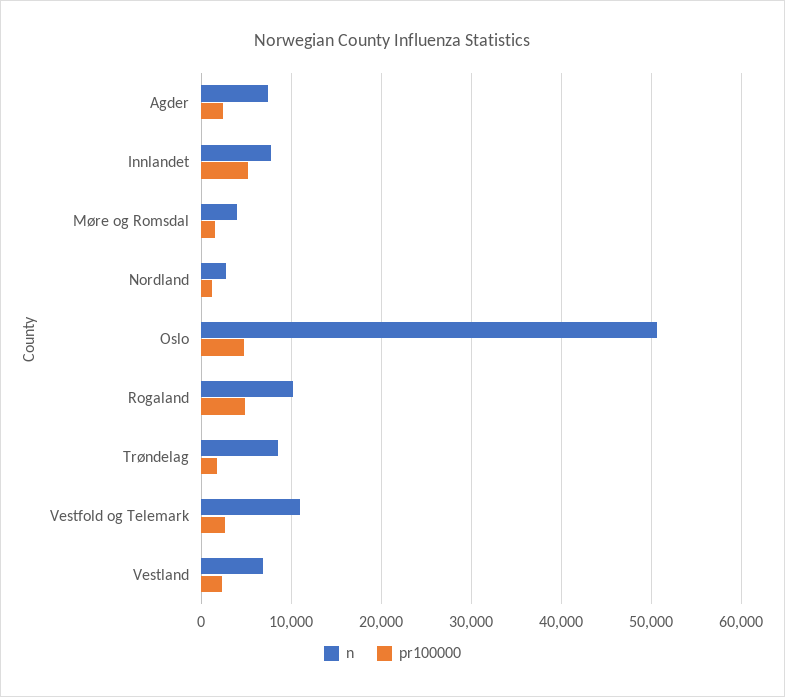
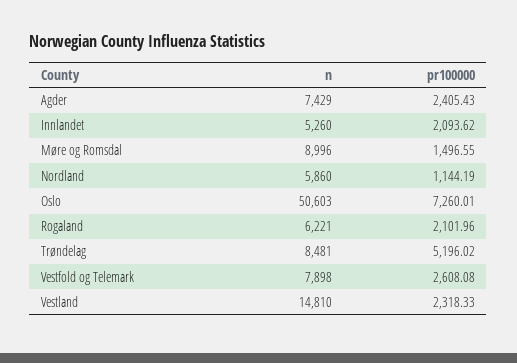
  {
    "n": {
      "Agder": 7429,
-     "Innlandet": 8000,
+     "Innlandet": 5260,
-     "Møre og Romsdal": 4000,
+     "Møre og Romsdal": 8996,
-     "Nordland": 3000,
+     "Nordland": 5860,
      "Oslo": 50603,
-     "Rogaland": 10000,
+     "Rogaland": 6221,
      "Trøndelag": 8481,
-     "Vestfold og Telemark": 11000,
+     "Vestfold og Telemark": 7898,
-     "Vestland": 7000
+     "Vestland": 14810
    },
    "pr100000": {
      "Agder": 2405.43,
-     "Innlandet": 5000,
+     "Innlandet": 2093.62,
      "Møre og Romsdal": 1496.55,
      "Nordland": 1144.19,
-     "Oslo": 5000,
+     "Oslo": 7260.01,
-     "Rogaland": 5000,
+     "Rogaland": 2101.96,
-     "Trøndelag": 2000,
+     "Trøndelag": 5196.02,
      "Vestfold og Telemark": 2608.08,
      "Vestland": 2318.33
    }
  }

